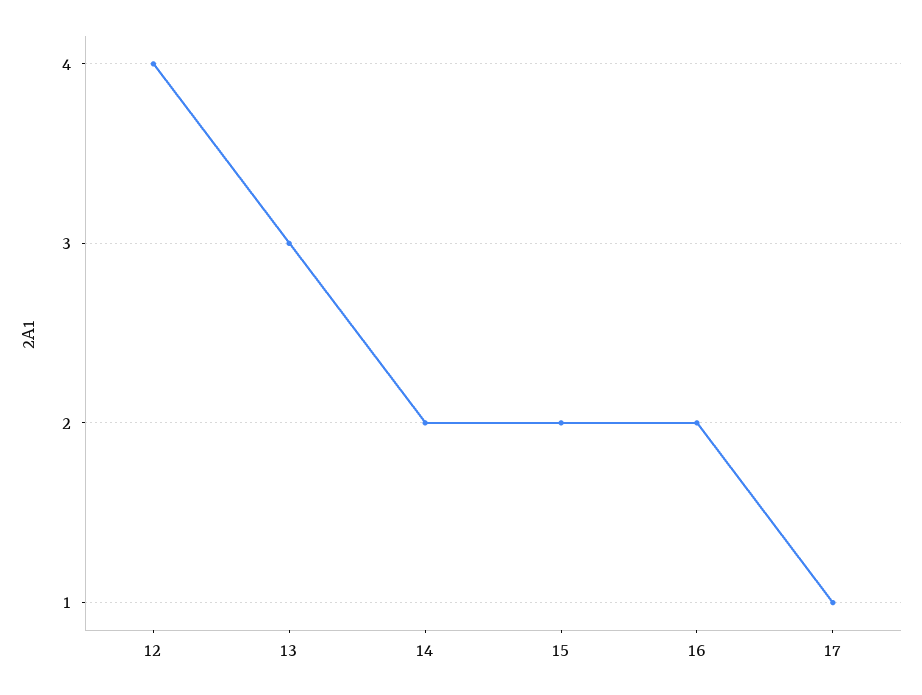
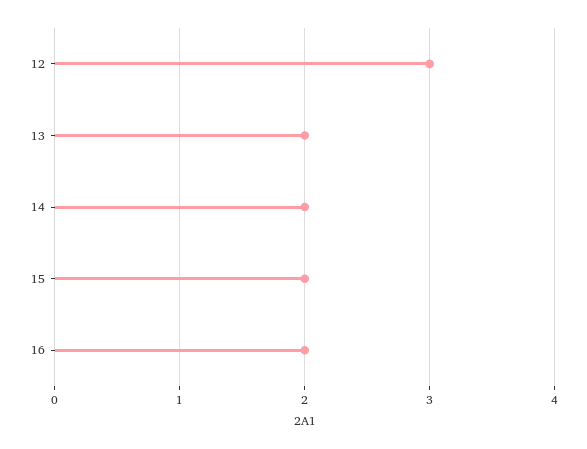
  {
-   "12": 4,
+   "12": 3,
-   "13": 3,
+   "13": 2,
    "14": 2,
    "15": 2,
-   "16": 2,
+   "16": 2
-   "17": 1
  }

